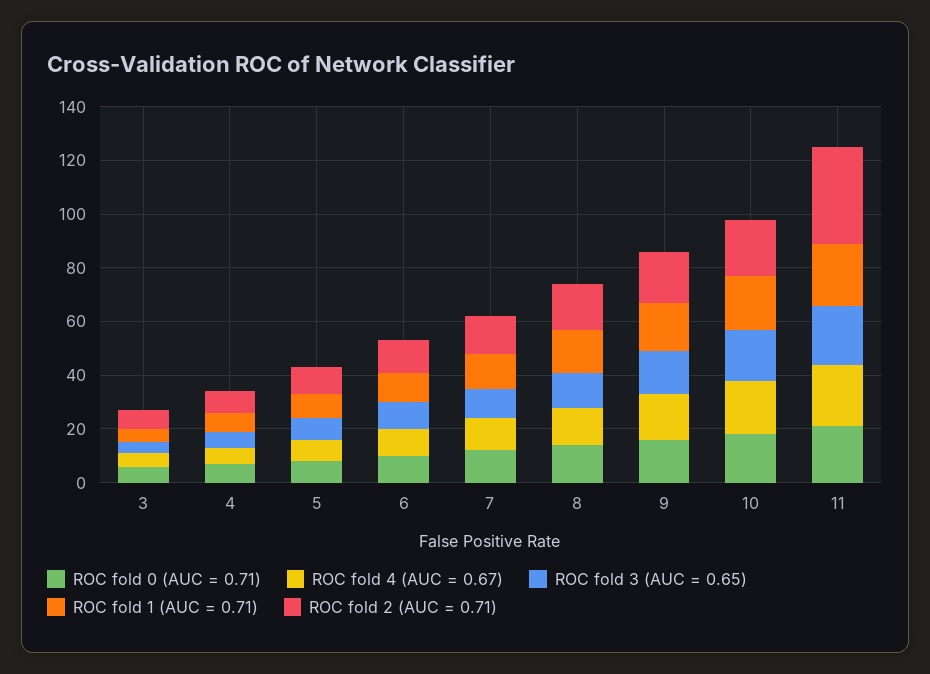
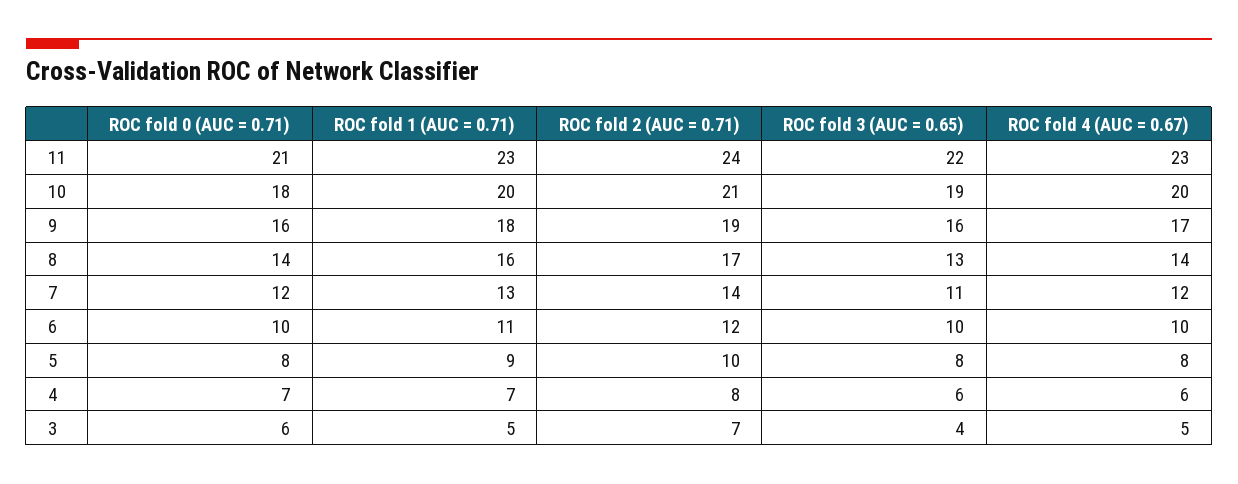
  {
    "ROC fold 0 (AUC = 0.71)": {
      "3": 6,
      "4": 7,
      "5": 8,
      "6": 10,
      "7": 12,
      "8": 14,
      "9": 16,
      "10": 18,
      "11": 21
    },
    "ROC fold 4 (AUC = 0.67)": {
      "3": 5,
      "4": 6,
      "5": 8,
      "6": 10,
      "7": 12,
      "8": 14,
      "9": 17,
      "10": 20,
      "11": 23
    },
    "ROC fold 3 (AUC = 0.65)": {
      "3": 4,
      "4": 6,
      "5": 8,
      "6": 10,
      "7": 11,
      "8": 13,
      "9": 16,
      "10": 19,
      "11": 22
    },
    "ROC fold 1 (AUC = 0.71)": {
      "3": 5,
      "4": 7,
      "5": 9,
      "6": 11,
      "7": 13,
      "8": 16,
      "9": 18,
      "10": 20,
      "11": 23
    },
    "ROC fold 2 (AUC = 0.71)": {
      "3": 7,
      "4": 8,
      "5": 10,
      "6": 12,
      "7": 14,
      "8": 17,
      "9": 19,
      "10": 21,
-     "11": 35
+     "11": 24
    }
  }

